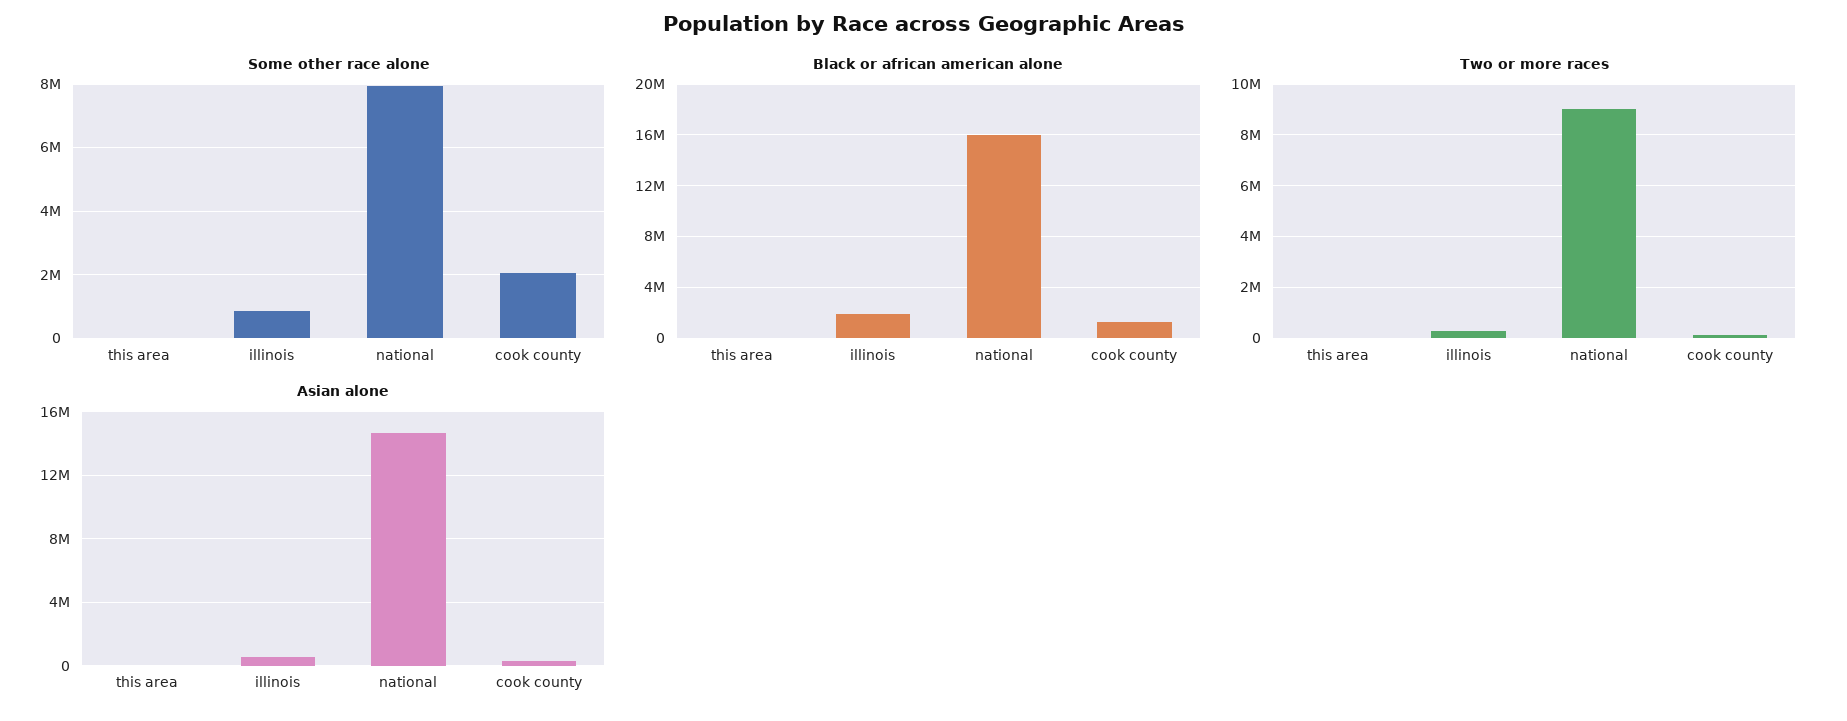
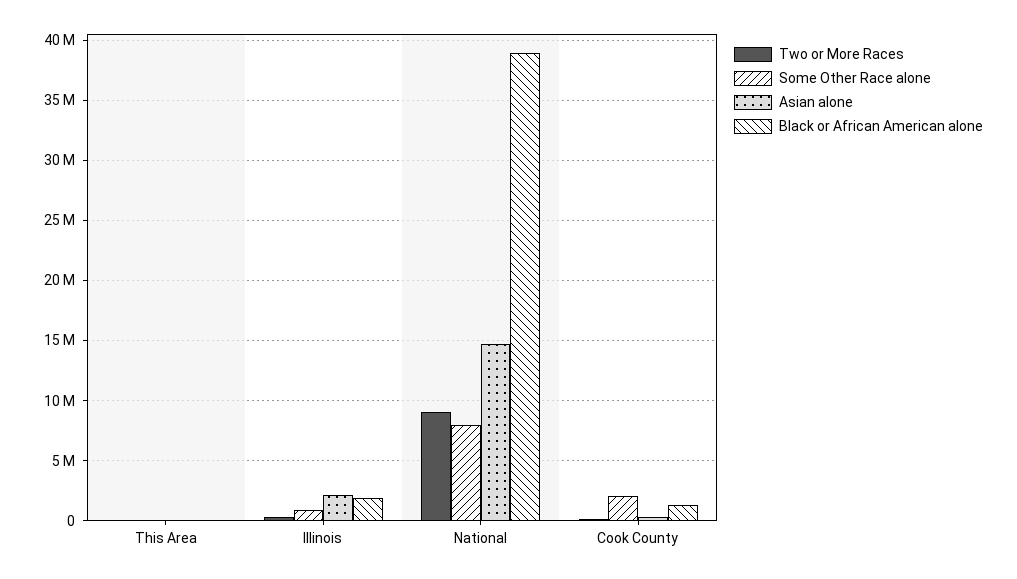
  {
    "Some other race alone": {
      "this area": 0,
      "illinois": 800000,
      "national": 8000000,
      "cook county": 2000000
    },
    "Black or african american alone": {
      "this area": 0,
      "illinois": 2000000,
-     "national": 16000000,
+     "national": 39000000,
      "cook county": 1500000
    },
    "Two or more races": {
      "this area": 0,
      "illinois": 250000,
      "national": 9000000,
      "cook county": 250000
    },
    "Asian alone": {
      "this area": 0,
-     "illinois": 500000,
+     "illinois": 2000000,
      "national": 14500000,
      "cook county": 500000
    }
  }

